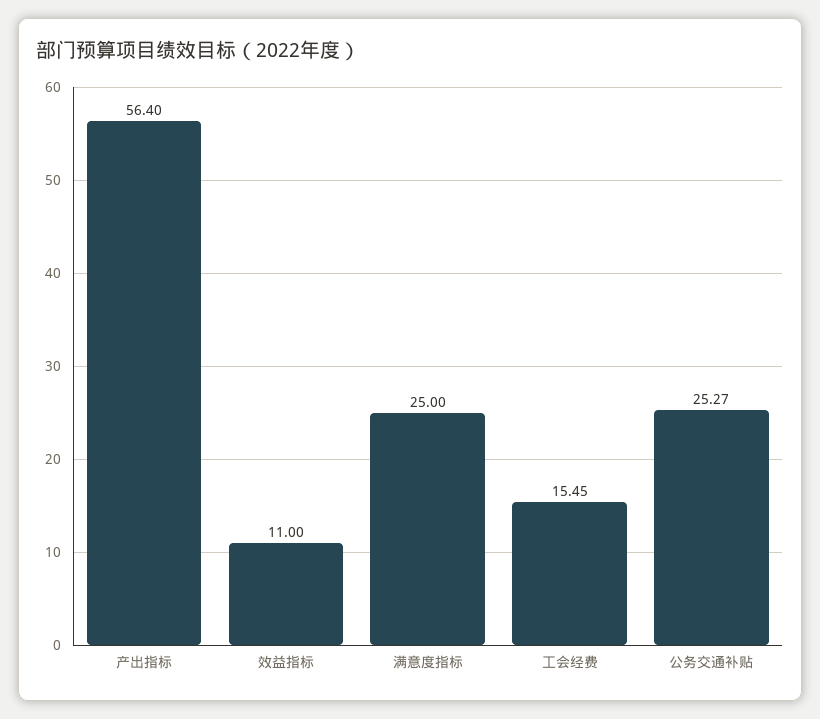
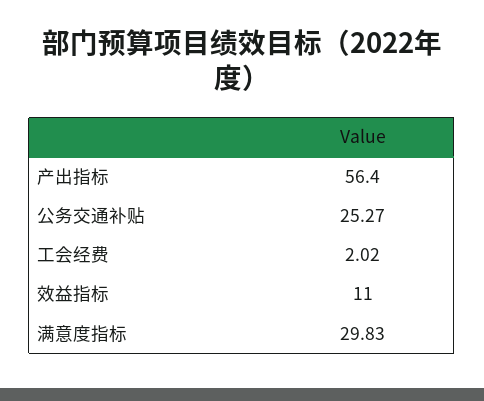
  {
    "产出指标": 56.4,
    "效益指标": 11,
-   "满意度指标": 25,
+   "满意度指标": 29.83,
-   "工会经费": 15.45,
+   "工会经费": 2.02,
    "公务交通补贴": 25.27
  }

